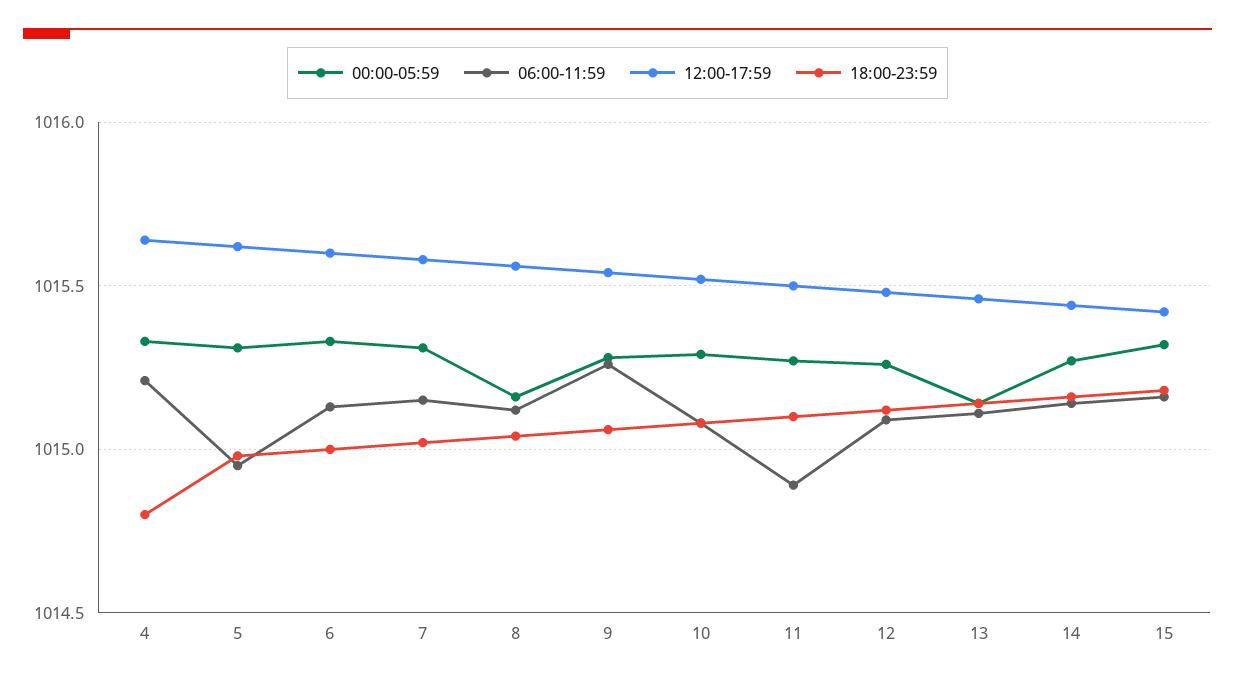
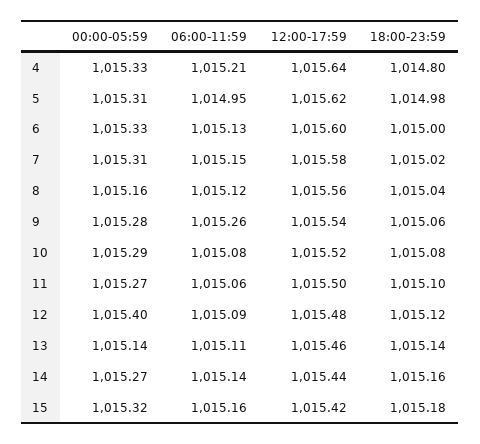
  {
    "00:00-05:59": {
      "4": 1015.33,
      "5": 1015.31,
      "6": 1015.33,
      "7": 1015.31,
      "8": 1015.16,
      "9": 1015.28,
      "10": 1015.29,
      "11": 1015.27,
-     "12": 1015.25,
+     "12": 1015.4,
      "13": 1015.14,
      "14": 1015.27,
      "15": 1015.32
    },
    "06:00-11:59": {
      "4": 1015.21,
      "5": 1014.95,
      "6": 1015.13,
      "7": 1015.15,
      "8": 1015.12,
      "9": 1015.26,
      "10": 1015.08,
-     "11": 1014.9,
+     "11": 1015.06,
      "12": 1015.09,
      "13": 1015.11,
      "14": 1015.14,
      "15": 1015.16
    },
    "12:00-17:59": {
      "4": 1015.64,
      "5": 1015.62,
      "6": 1015.6,
      "7": 1015.58,
      "8": 1015.56,
      "9": 1015.54,
      "10": 1015.52,
      "11": 1015.5,
      "12": 1015.48,
      "13": 1015.46,
      "14": 1015.44,
      "15": 1015.42
    },
    "18:00-23:59": {
      "4": 1014.8,
      "5": 1014.98,
      "6": 1015,
      "7": 1015.02,
      "8": 1015.04,
      "9": 1015.06,
      "10": 1015.08,
      "11": 1015.1,
      "12": 1015.12,
      "13": 1015.14,
      "14": 1015.16,
      "15": 1015.18
    }
  }

